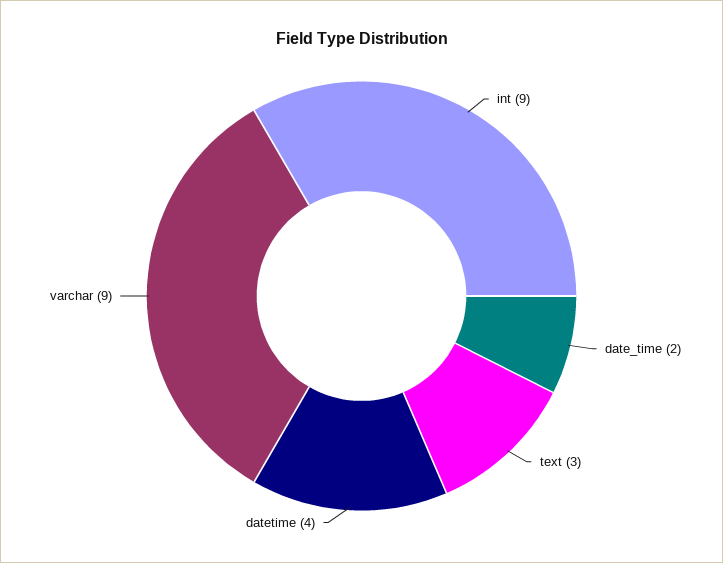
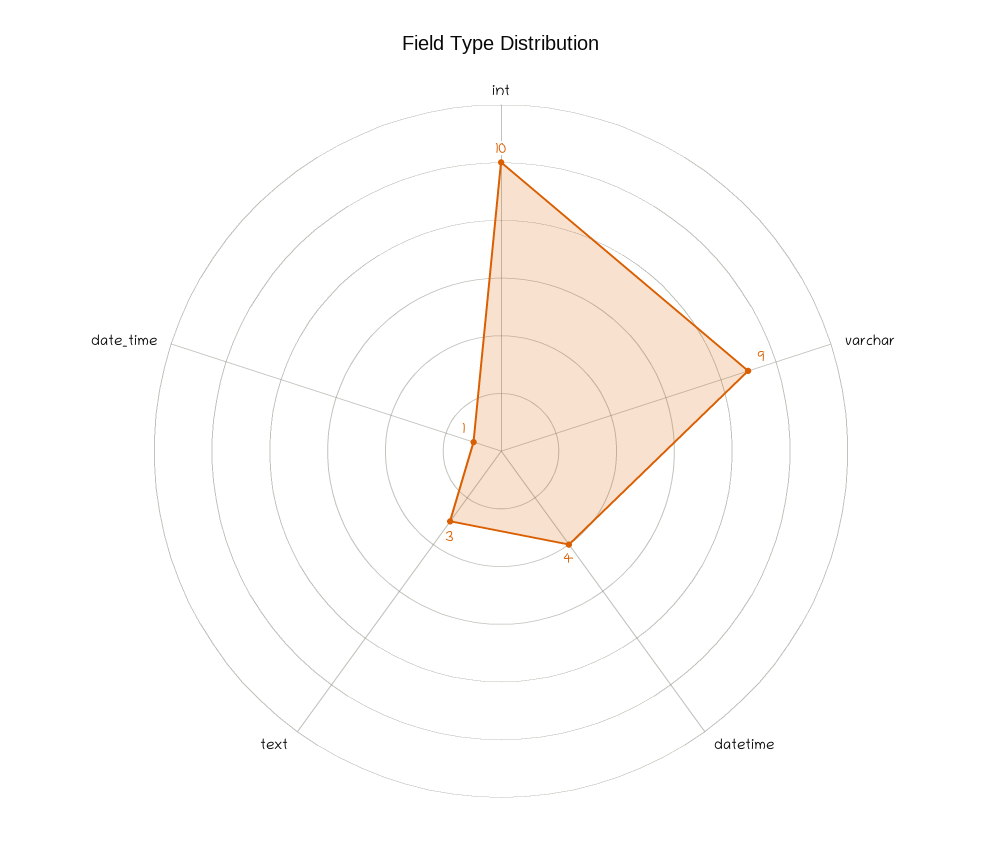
  {
-   "int": 9,
+   "int": 10,
-   "date_time": 2,
+   "date_time": 1,
    "text": 3,
    "datetime": 4,
    "varchar": 9
  }

